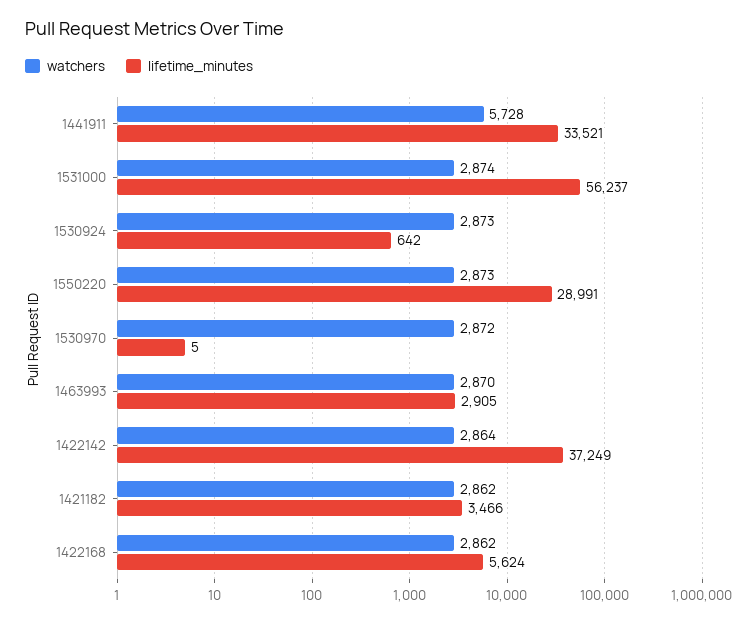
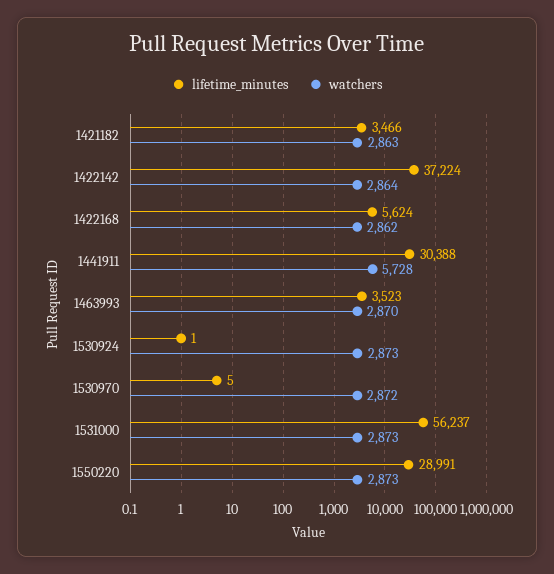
  {
    "watchers": {
      "1441911": 5728,
-     "1531000": 2874,
+     "1531000": 2873,
      "1530924": 2873,
      "1550220": 2873,
      "1530970": 2872,
      "1463993": 2870,
      "1422142": 2864,
-     "1421182": 2862,
+     "1421182": 2863,
      "1422168": 2862
    },
    "lifetime_minutes": {
-     "1441911": 33521,
+     "1441911": 30388,
      "1531000": 56237,
-     "1530924": 642,
+     "1530924": 1,
      "1550220": 28991,
      "1530970": 5,
-     "1463993": 2905,
+     "1463993": 3523,
-     "1422142": 37249,
+     "1422142": 37224,
      "1421182": 3466,
      "1422168": 5624
    }
  }

